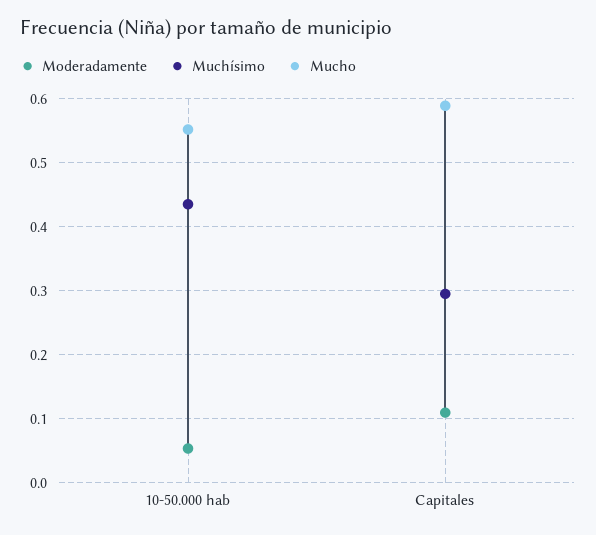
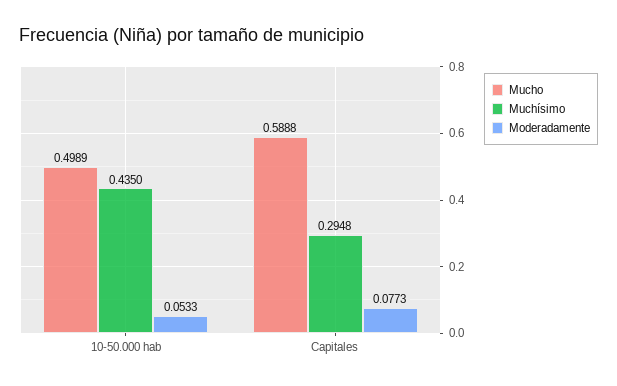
  {
    "Moderadamente": {
      "10-50.000 hab": 0.0533,
-     "Capitales": 0.11
+     "Capitales": 0.0773
    },
    "Muchísimo": {
      "10-50.000 hab": 0.435,
      "Capitales": 0.2948
    },
    "Mucho": {
-     "10-50.000 hab": 0.55,
+     "10-50.000 hab": 0.4989,
      "Capitales": 0.5888
    }
  }

